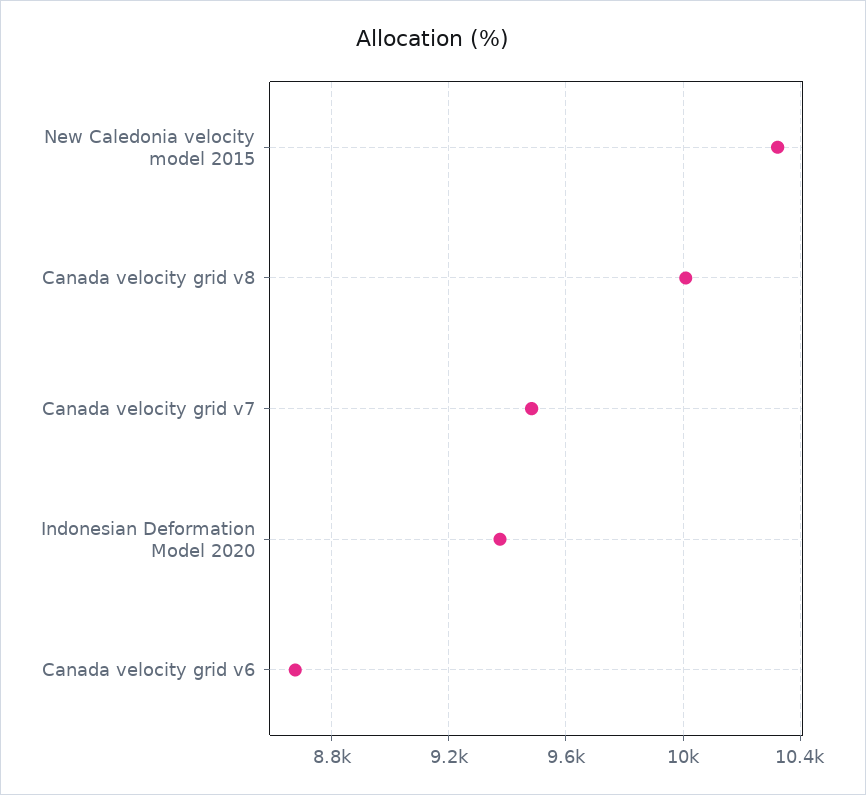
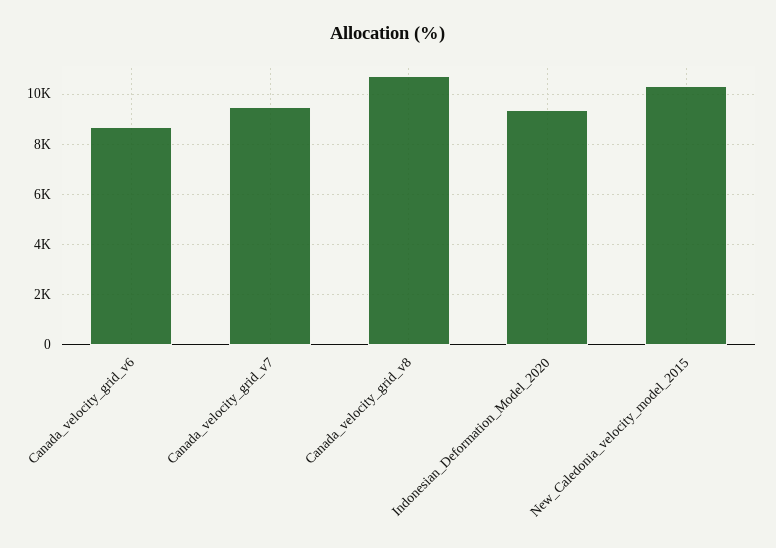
  {
    "New Caledonia velocity model 2015": 10300,
-   "Canada velocity grid v8": 10000,
+   "Canada velocity grid v8": 10750,
    "Canada velocity grid v7": 9500,
    "Indonesian Deformation Model 2020": 9400,
    "Canada velocity grid v6": 8700
  }

